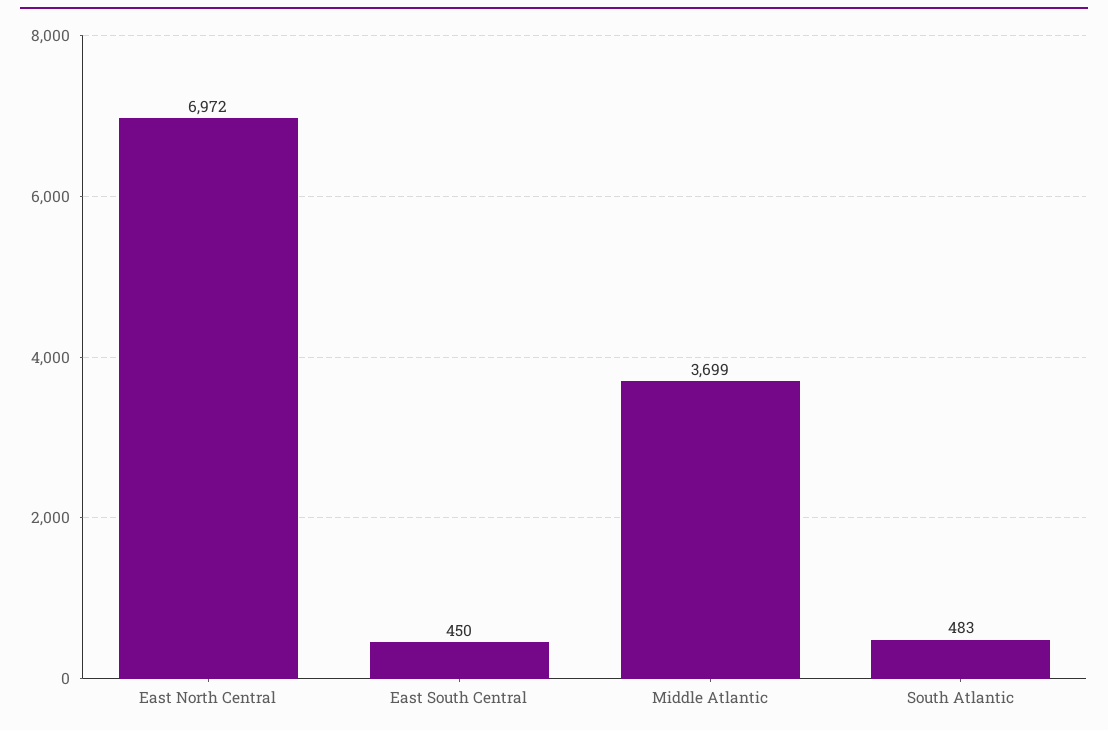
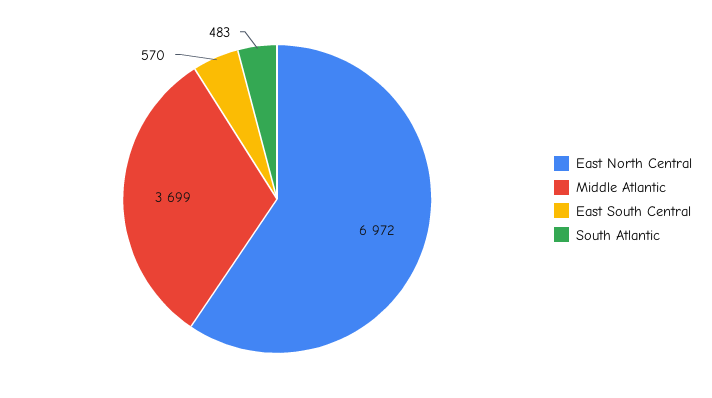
  {
    "East North Central": 6972,
-   "East South Central": 450,
+   "East South Central": 570,
    "Middle Atlantic": 3699,
    "South Atlantic": 483
  }

